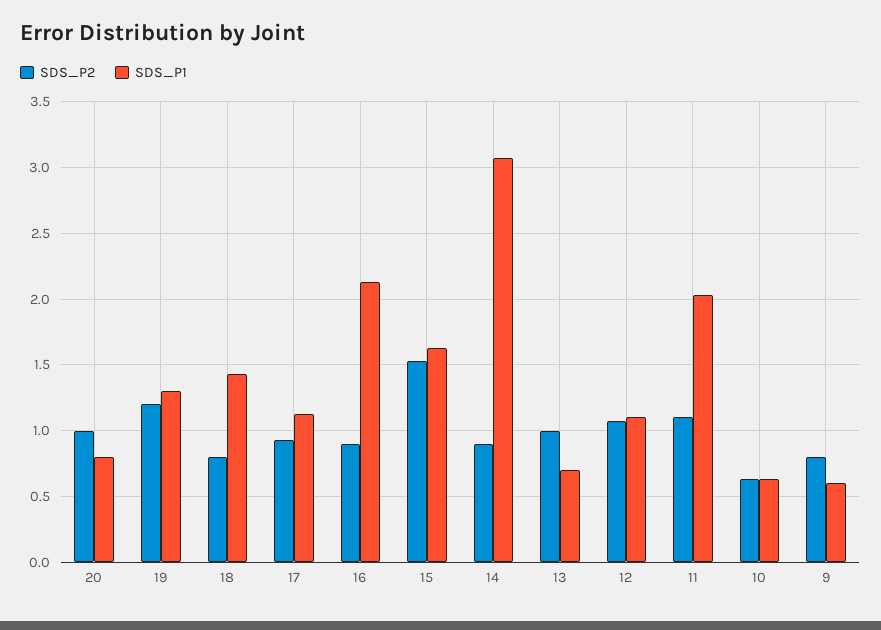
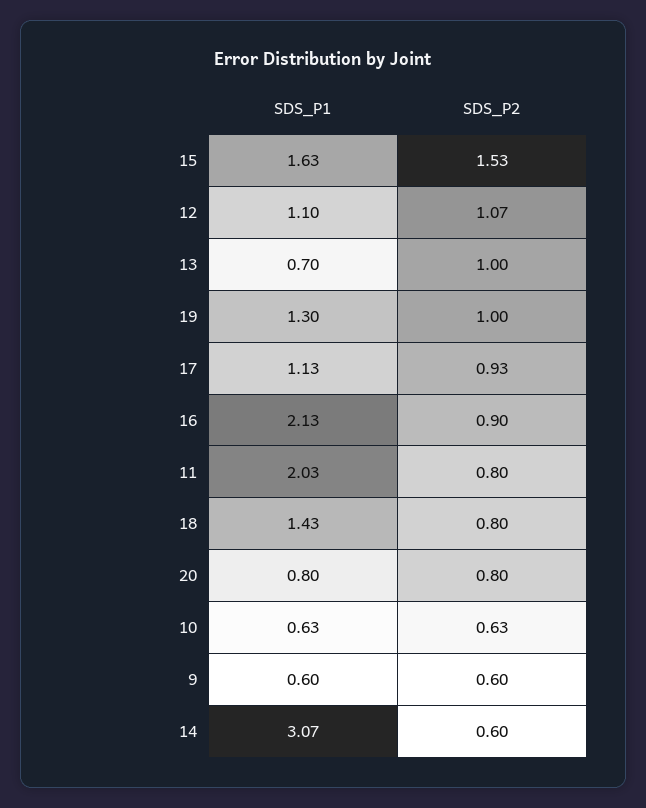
  {
    "SDS_P2": {
-     "20": 1,
+     "20": 0.8,
-     "19": 1.2,
+     "19": 1,
      "18": 0.8,
      "17": 0.93,
      "16": 0.9,
      "15": 1.53,
-     "14": 0.9,
+     "14": 0.6,
      "13": 1,
      "12": 1.07,
-     "11": 1.1,
+     "11": 0.8,
      "10": 0.63,
-     "9": 0.8
+     "9": 0.6
    },
    "SDS_P1": {
      "20": 0.8,
      "19": 1.3,
      "18": 1.43,
      "17": 1.13,
      "16": 2.13,
      "15": 1.63,
      "14": 3.07,
      "13": 0.7,
      "12": 1.1,
      "11": 2.03,
      "10": 0.63,
      "9": 0.6
    }
  }

